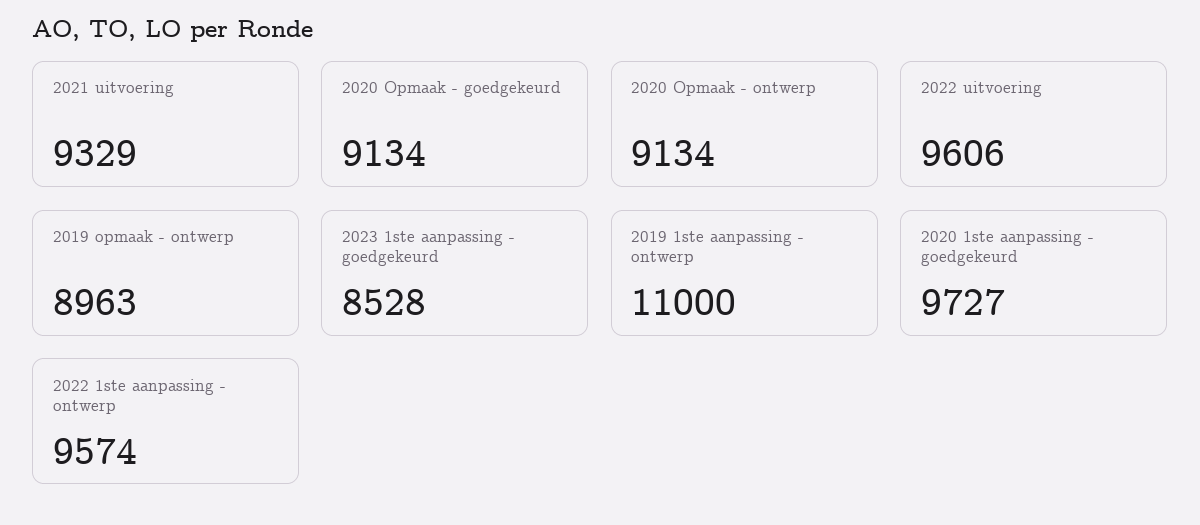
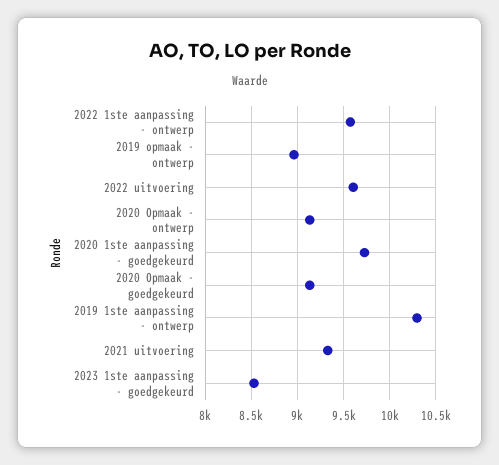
  {
    "2021 uitvoering": 9329,
    "2020 Opmaak - goedgekeurd": 9134,
    "2020 Opmaak - ontwerp": 9134,
    "2022 uitvoering": 9606,
    "2019 opmaak - ontwerp": 8963,
    "2023 1ste aanpassing - goedgekeurd": 8528,
-   "2019 1ste aanpassing - ontwerp": 11000,
+   "2019 1ste aanpassing - ontwerp": 10300,
    "2020 1ste aanpassing - goedgekeurd": 9727,
    "2022 1ste aanpassing - ontwerp": 9574
  }

